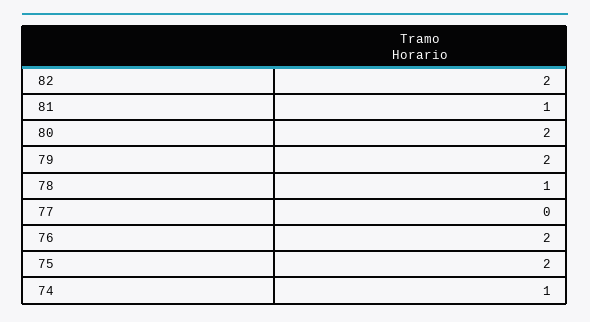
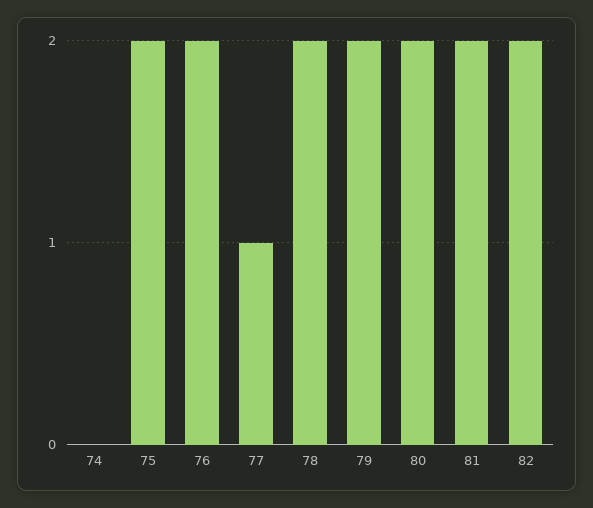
  {
    "82": 2,
-   "81": 1,
+   "81": 2,
    "80": 2,
    "79": 2,
-   "78": 1,
+   "78": 2,
-   "77": 0,
+   "77": 1,
    "76": 2,
    "75": 2,
-   "74": 1
+   "74": 0
  }

